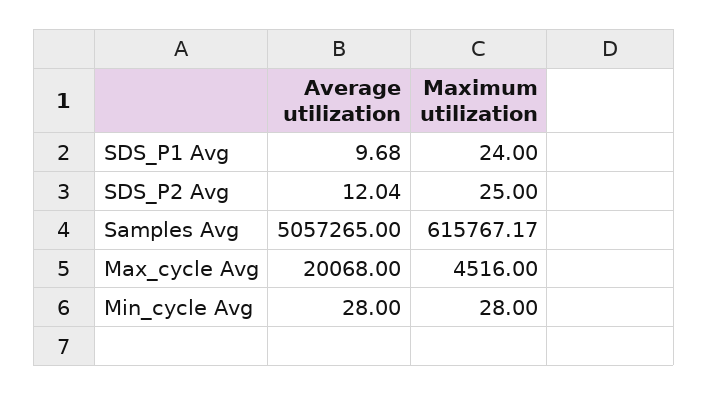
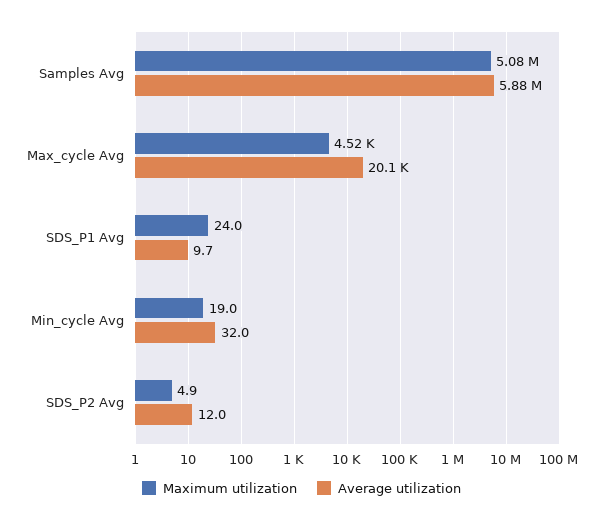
  {
    "Average utilization": {
      "SDS_P1 Avg": 9.68,
      "SDS_P2 Avg": 12.04,
-     "Samples Avg": 5057265,
+     "Samples Avg": 5880000,
      "Max_cycle Avg": 20068,
-     "Min_cycle Avg": 28
+     "Min_cycle Avg": 32
    },
    "Maximum utilization": {
      "SDS_P1 Avg": 24,
-     "SDS_P2 Avg": 25,
+     "SDS_P2 Avg": 4.9,
-     "Samples Avg": 615767.17,
+     "Samples Avg": 5080000,
      "Max_cycle Avg": 4516,
-     "Min_cycle Avg": 28
+     "Min_cycle Avg": 19
    }
  }

